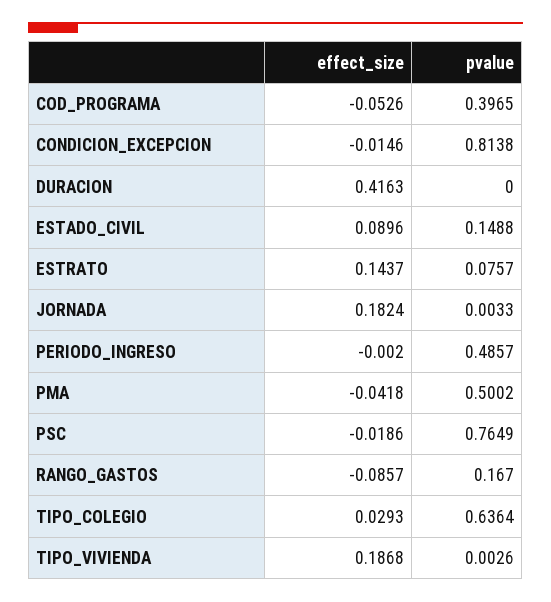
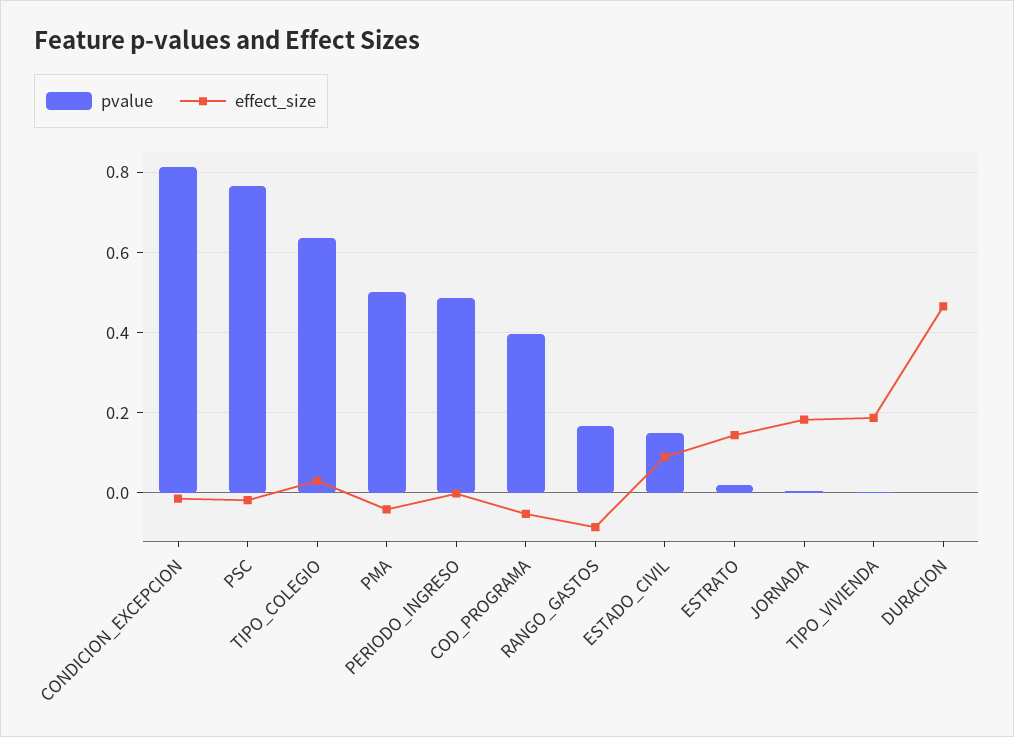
  {
    "effect_size": {
      "COD_PROGRAMA": -0.0526,
      "CONDICION_EXCEPCION": -0.0146,
-     "DURACION": 0.4163,
+     "DURACION": 0.46,
      "ESTADO_CIVIL": 0.0896,
      "ESTRATO": 0.1437,
      "JORNADA": 0.1824,
      "PERIODO_INGRESO": -0.002,
      "PMA": -0.0418,
      "PSC": -0.0186,
      "RANGO_GASTOS": -0.0857,
      "TIPO_COLEGIO": 0.0293,
      "TIPO_VIVIENDA": 0.1868
    },
    "pvalue": {
      "COD_PROGRAMA": 0.3965,
      "CONDICION_EXCEPCION": 0.8138,
      "DURACION": 0,
      "ESTADO_CIVIL": 0.1488,
-     "ESTRATO": 0.0757,
+     "ESTRATO": 0.02,
      "JORNADA": 0.0033,
      "PERIODO_INGRESO": 0.4857,
      "PMA": 0.5002,
      "PSC": 0.7649,
      "RANGO_GASTOS": 0.167,
      "TIPO_COLEGIO": 0.6364,
      "TIPO_VIVIENDA": 0.0026
    }
  }

